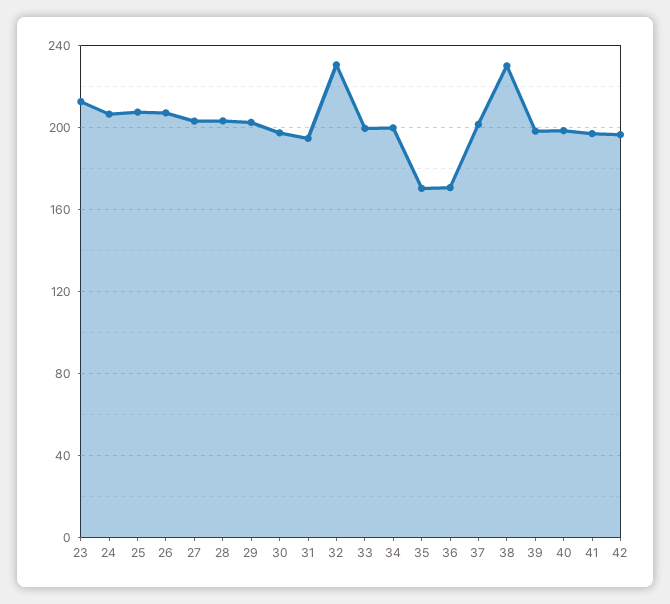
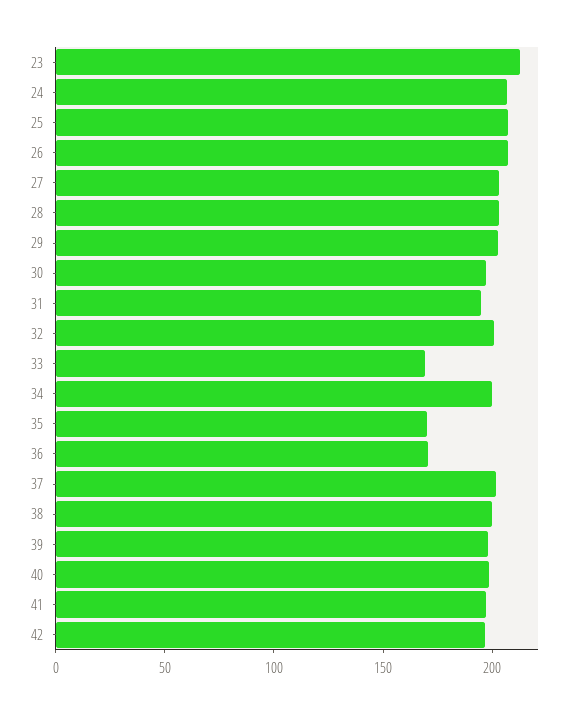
  {
    "23": 215,
    "24": 205,
    "25": 205,
    "26": 205,
    "27": 205,
    "28": 205,
    "29": 200,
    "30": 195,
    "31": 195,
-   "32": 230,
+   "32": 200,
-   "33": 200,
+   "33": 170,
    "34": 200,
    "35": 170,
    "36": 170,
    "37": 200,
-   "38": 230,
+   "38": 200,
    "39": 200,
    "40": 200,
    "41": 195,
    "42": 195
  }

